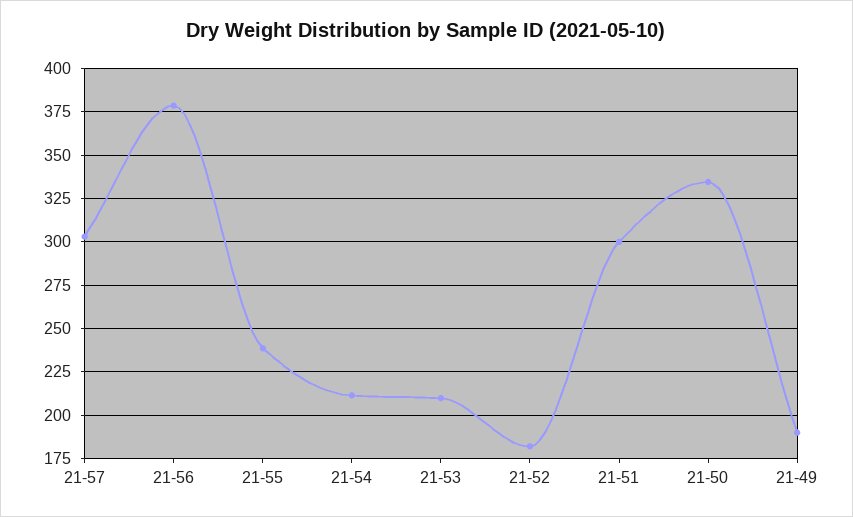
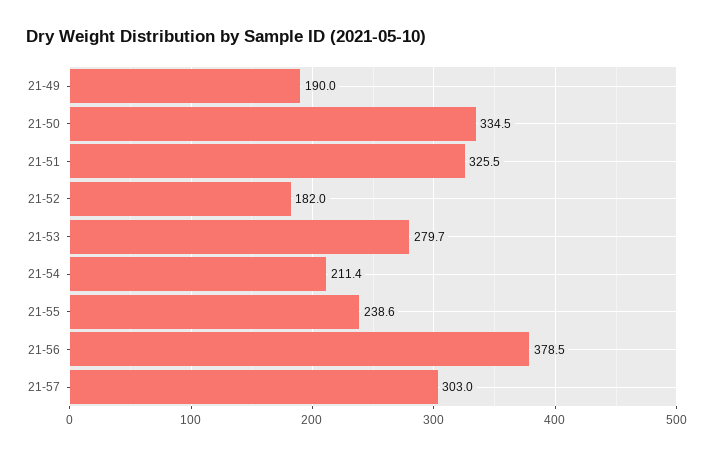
  {
    "21-57": 303,
    "21-56": 378.5,
    "21-55": 238.6,
    "21-54": 211.4,
-   "21-53": 210,
+   "21-53": 279.7,
    "21-52": 182,
-   "21-51": 300,
+   "21-51": 325.5,
    "21-50": 334.5,
    "21-49": 190
  }

